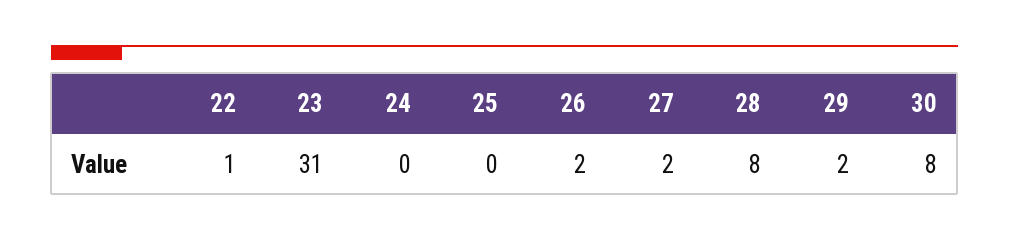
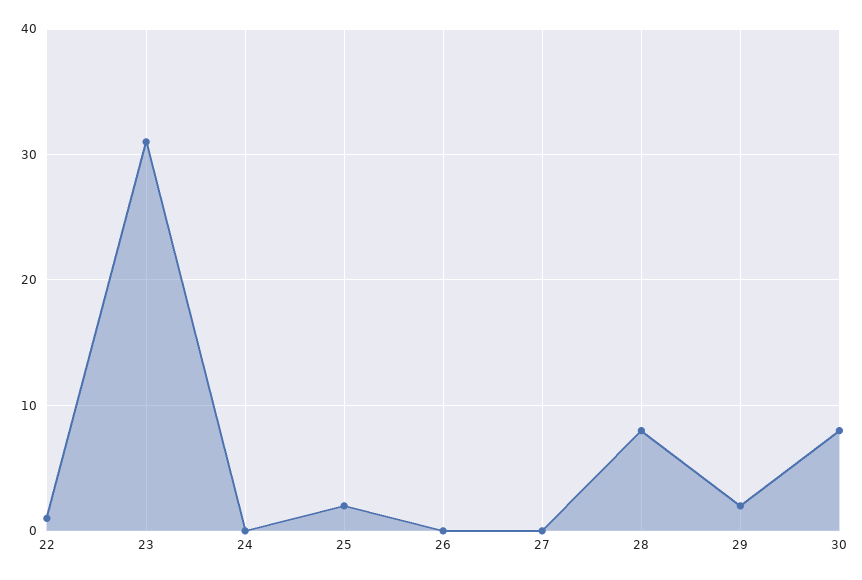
  {
    "22": 1,
    "23": 31,
    "24": 0,
-   "25": 0,
+   "25": 2,
-   "26": 2,
+   "26": 0,
-   "27": 2,
+   "27": 0,
    "28": 8,
    "29": 2,
    "30": 8
  }

